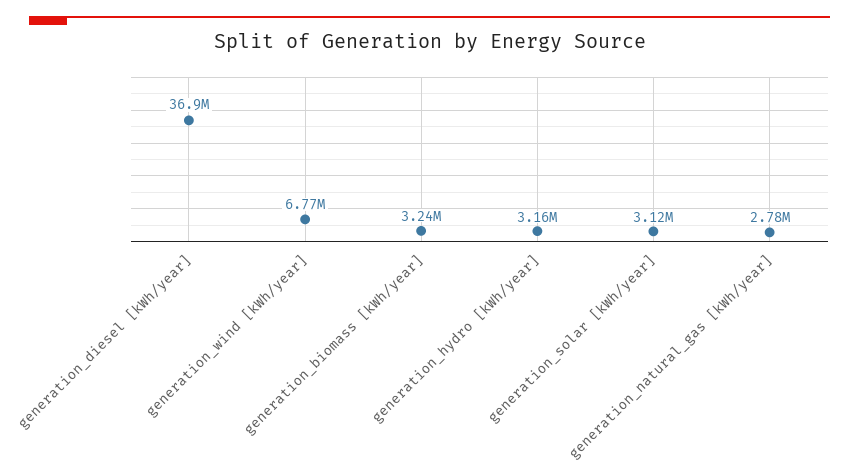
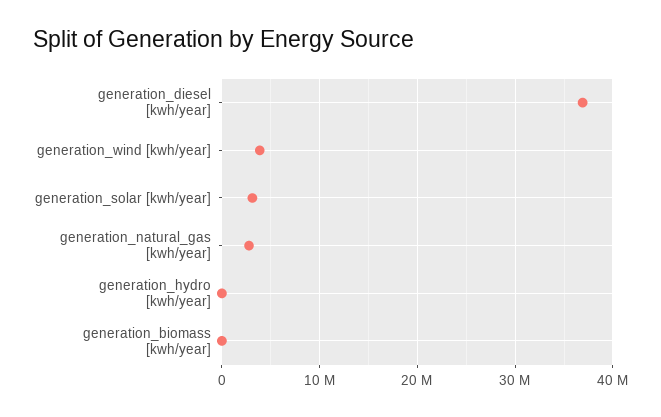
  {
    "generation_diesel [kWh/year]": 36900000,
-   "generation_wind [kWh/year]": 6770000,
+   "generation_wind [kWh/year]": 4000000,
-   "generation_biomass [kWh/year]": 3240000,
+   "generation_biomass [kWh/year]": 0,
-   "generation_hydro [kWh/year]": 3160000,
+   "generation_hydro [kWh/year]": 0,
    "generation_solar [kWh/year]": 3120000,
    "generation_natural_gas [kWh/year]": 2780000
  }

